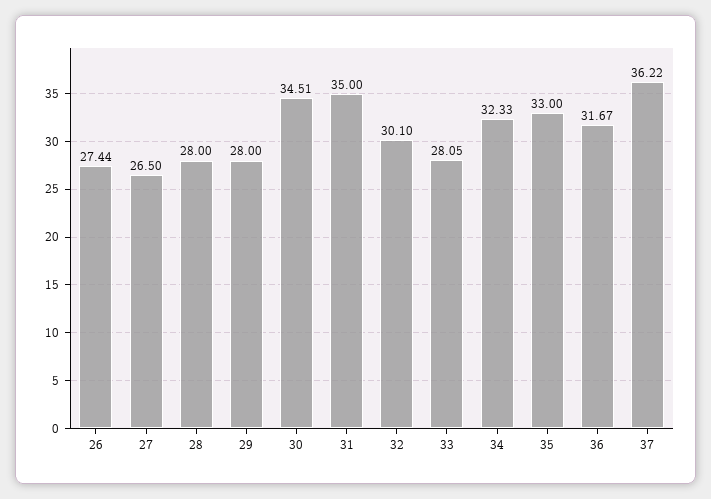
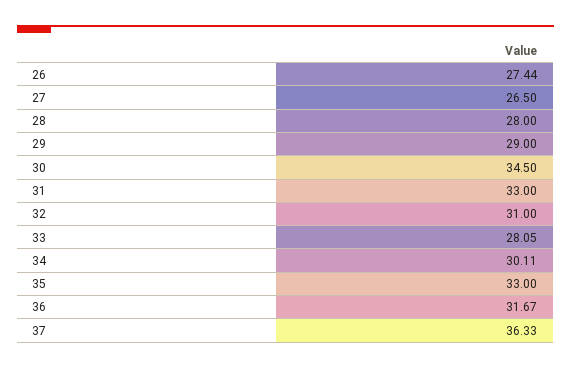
  {
    "26": 27.44,
    "27": 26.5,
    "28": 28,
-   "29": 28,
+   "29": 29,
-   "30": 34.51,
+   "30": 34.5,
-   "31": 35,
+   "31": 33,
-   "32": 30.1,
+   "32": 31,
    "33": 28.05,
-   "34": 32.33,
+   "34": 30.11,
    "35": 33,
    "36": 31.67,
-   "37": 36.22
+   "37": 36.33
  }

